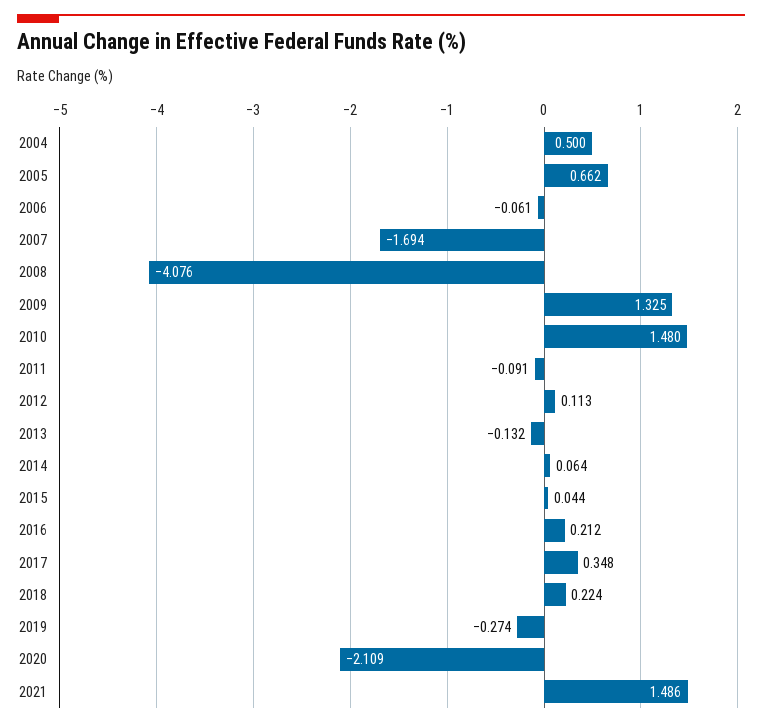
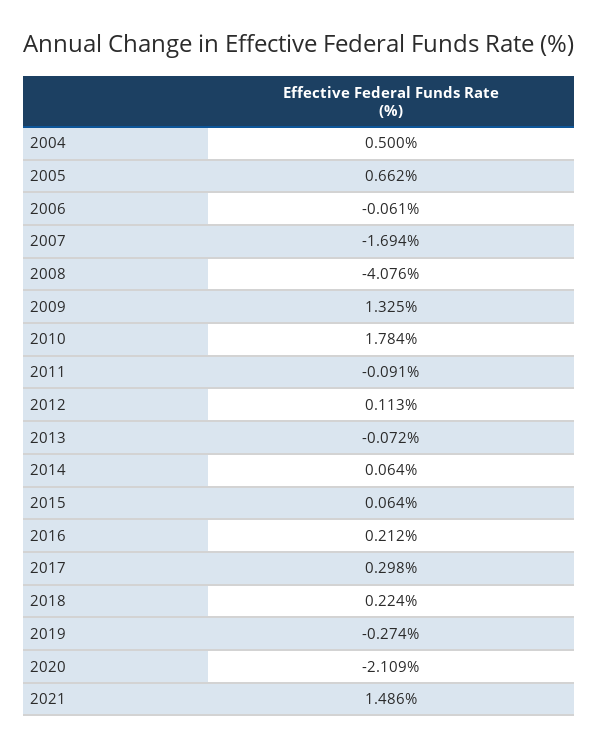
  {
    "2004": 0.5,
    "2005": 0.662,
    "2006": -0.061,
    "2007": -1.694,
    "2008": -4.076,
    "2009": 1.325,
-   "2010": 1.48,
+   "2010": 1.784,
    "2011": -0.091,
    "2012": 0.113,
-   "2013": -0.132,
+   "2013": -0.072,
    "2014": 0.064,
-   "2015": 0.044,
+   "2015": 0.064,
    "2016": 0.212,
-   "2017": 0.348,
+   "2017": 0.298,
    "2018": 0.224,
    "2019": -0.274,
    "2020": -2.109,
    "2021": 1.486
  }

